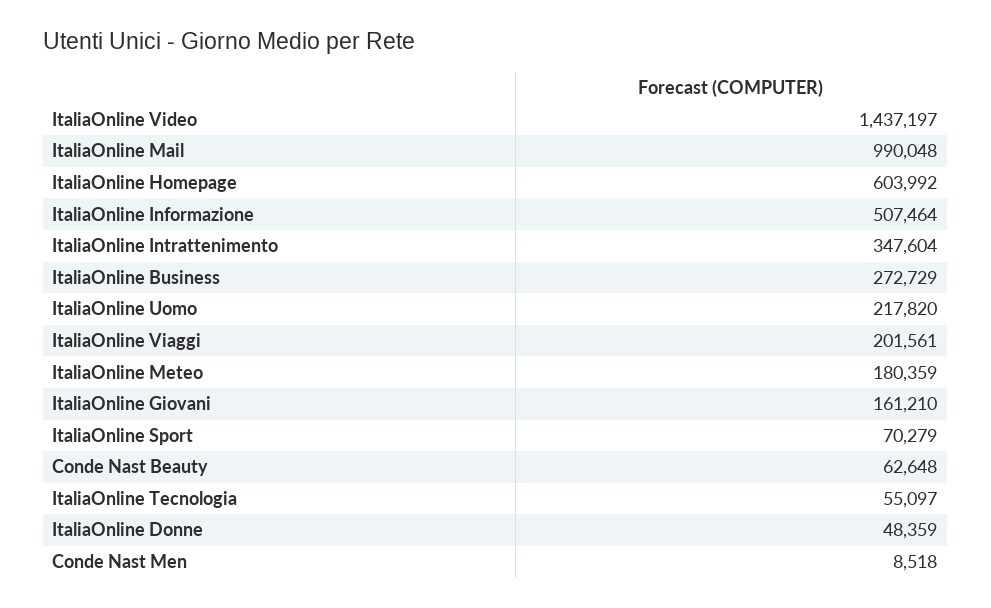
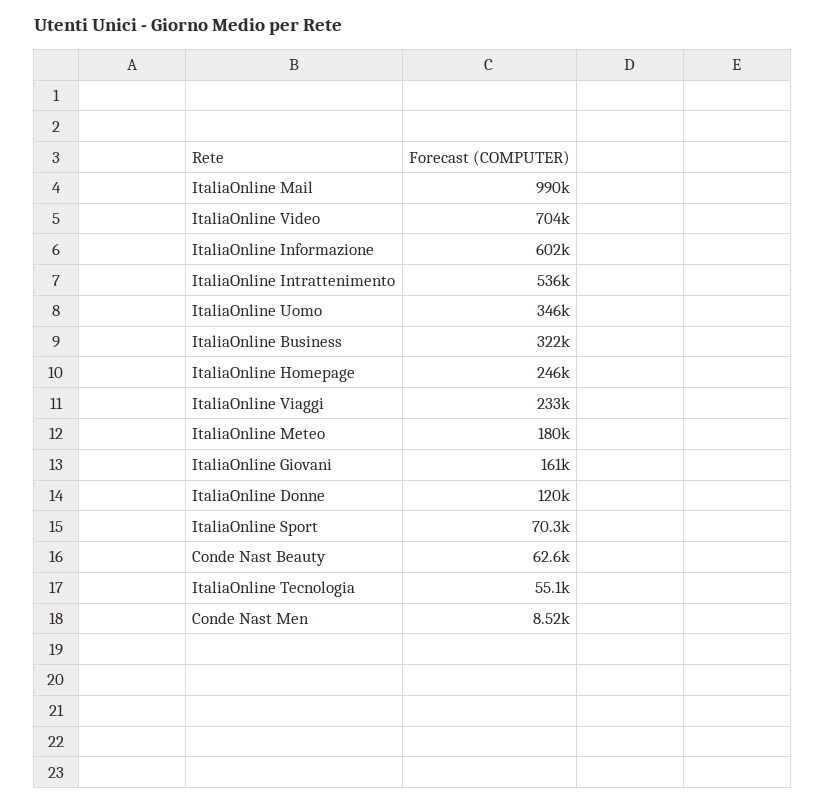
  {
-   "ItaliaOnline Video": 1437197,
+   "ItaliaOnline Video": 704000,
    "ItaliaOnline Mail": 990048,
-   "ItaliaOnline Homepage": 603992,
+   "ItaliaOnline Homepage": 246000,
-   "ItaliaOnline Informazione": 507464,
+   "ItaliaOnline Informazione": 602000,
-   "ItaliaOnline Intrattenimento": 347604,
+   "ItaliaOnline Intrattenimento": 536000,
-   "ItaliaOnline Business": 272729,
+   "ItaliaOnline Business": 322000,
-   "ItaliaOnline Uomo": 217820,
+   "ItaliaOnline Uomo": 346000,
-   "ItaliaOnline Viaggi": 201561,
+   "ItaliaOnline Viaggi": 233000,
    "ItaliaOnline Meteo": 180359,
    "ItaliaOnline Giovani": 161210,
    "ItaliaOnline Sport": 70279,
    "Conde Nast Beauty": 62648,
    "ItaliaOnline Tecnologia": 55097,
-   "ItaliaOnline Donne": 48359,
+   "ItaliaOnline Donne": 120000,
    "Conde Nast Men": 8518
  }

